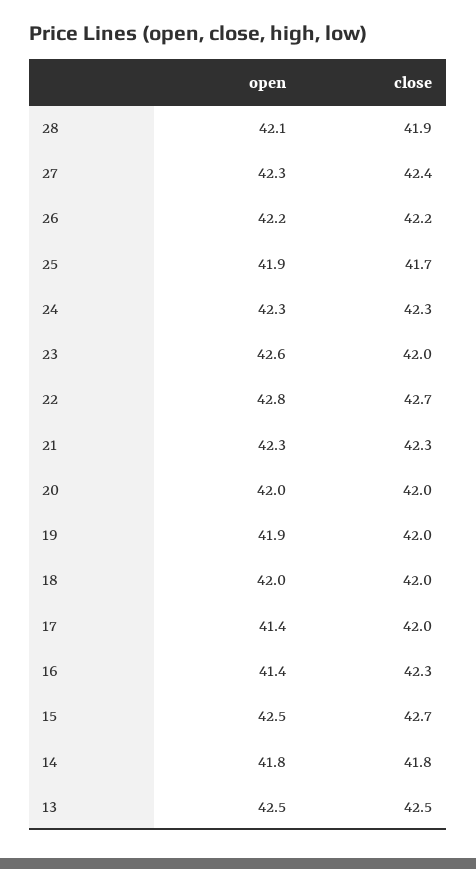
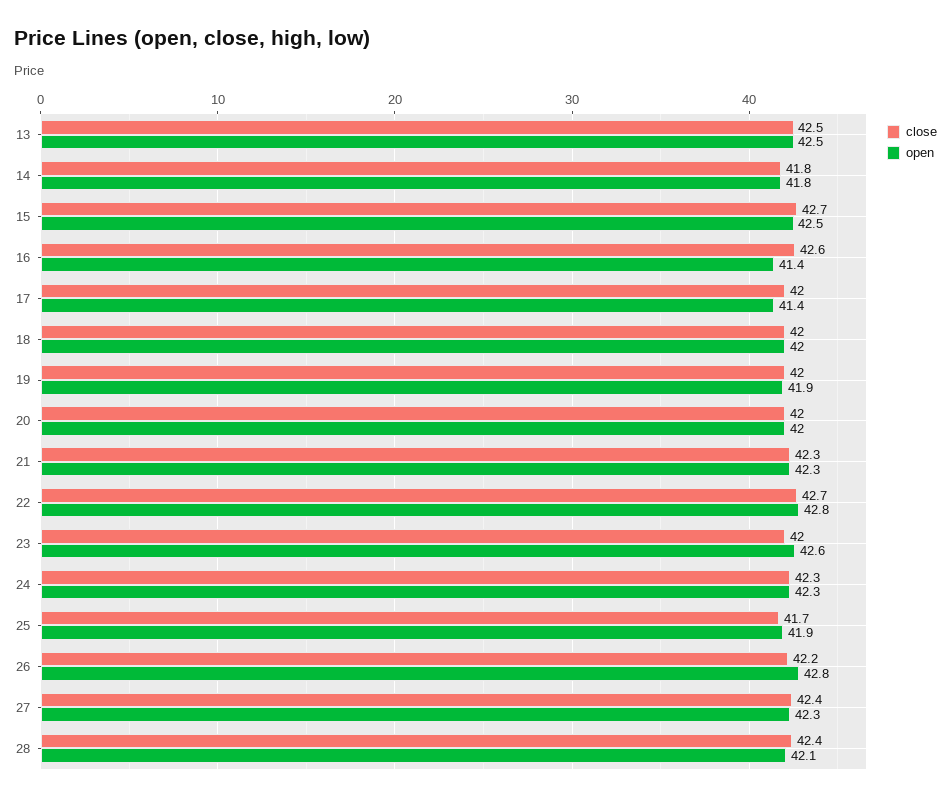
  {
    "open": {
      "28": 42.1,
      "27": 42.3,
-     "26": 42.2,
+     "26": 42.8,
      "25": 41.9,
      "24": 42.3,
      "23": 42.6,
      "22": 42.8,
      "21": 42.3,
      "20": 42,
      "19": 41.9,
      "18": 42,
      "17": 41.4,
      "16": 41.4,
      "15": 42.5,
      "14": 41.8,
      "13": 42.5
    },
    "close": {
-     "28": 41.9,
+     "28": 42.4,
      "27": 42.4,
      "26": 42.2,
      "25": 41.7,
      "24": 42.3,
      "23": 42,
      "22": 42.7,
      "21": 42.3,
      "20": 42,
      "19": 42,
      "18": 42,
      "17": 42,
-     "16": 42.3,
+     "16": 42.6,
      "15": 42.7,
      "14": 41.8,
      "13": 42.5
    }
  }

